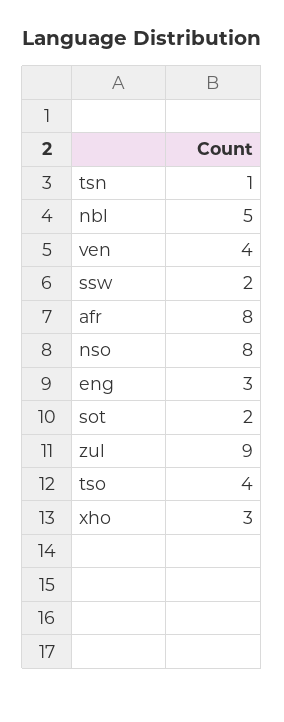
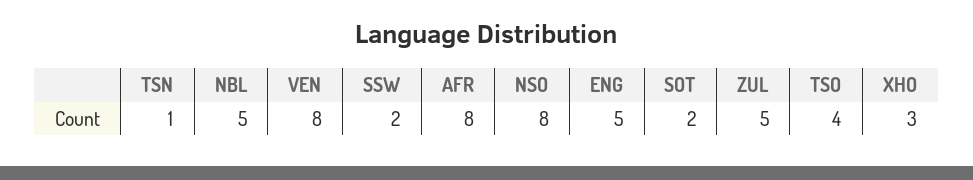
  {
    "tsn": 1,
    "nbl": 5,
-   "ven": 4,
+   "ven": 8,
    "ssw": 2,
    "afr": 8,
    "nso": 8,
-   "eng": 3,
+   "eng": 5,
    "sot": 2,
-   "zul": 9,
+   "zul": 5,
    "tso": 4,
    "xho": 3
  }

